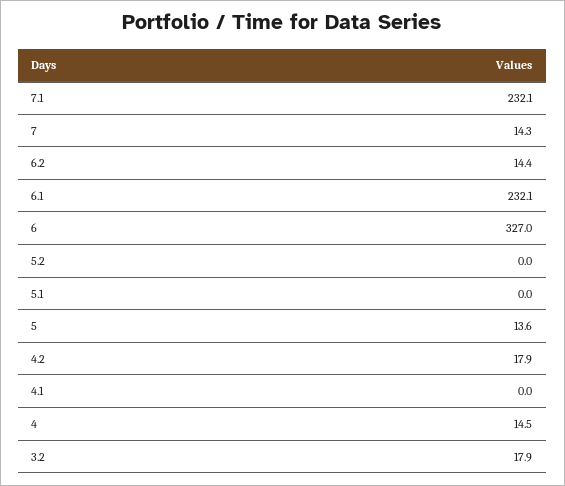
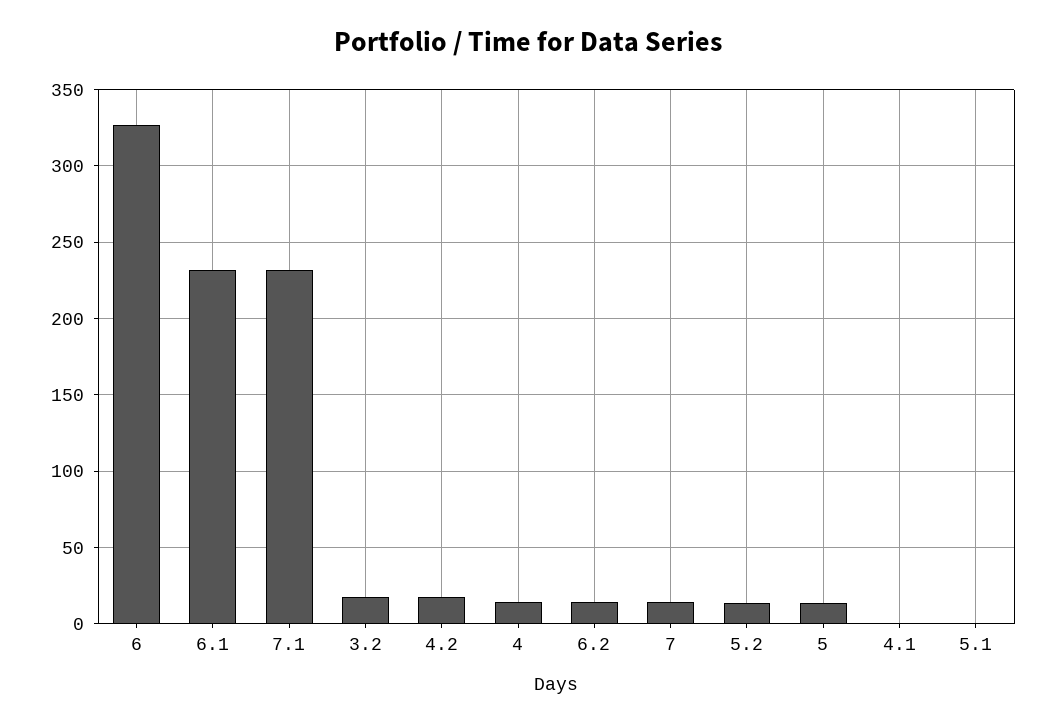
  {
    "7.1": 232.1,
    "7": 14.3,
    "6.2": 14.4,
    "6.1": 232.1,
    "6": 327,
-   "5.2": 0,
+   "5.2": 15,
    "5.1": 0,
    "5": 13.6,
    "4.2": 17.9,
    "4.1": 0,
    "4": 14.5,
    "3.2": 17.9
  }

